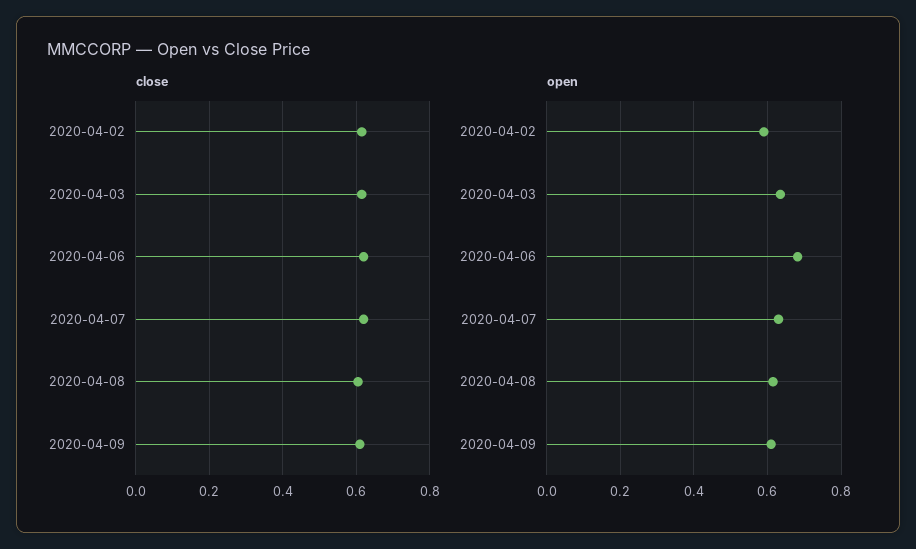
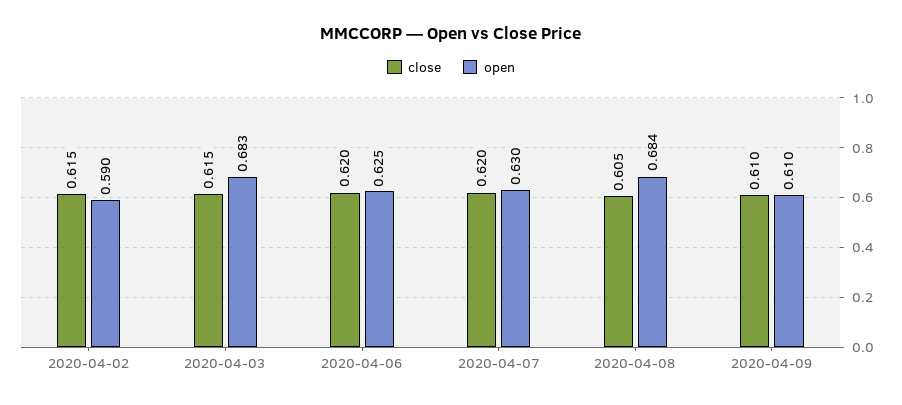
  {
    "close": {
      "2020-04-02": 0.615,
      "2020-04-03": 0.615,
      "2020-04-06": 0.62,
      "2020-04-07": 0.62,
      "2020-04-08": 0.605,
      "2020-04-09": 0.61
    },
    "open": {
      "2020-04-02": 0.59,
-     "2020-04-03": 0.64,
+     "2020-04-03": 0.683,
-     "2020-04-06": 0.68,
+     "2020-04-06": 0.625,
      "2020-04-07": 0.63,
-     "2020-04-08": 0.62,
+     "2020-04-08": 0.684,
      "2020-04-09": 0.61
    }
  }

